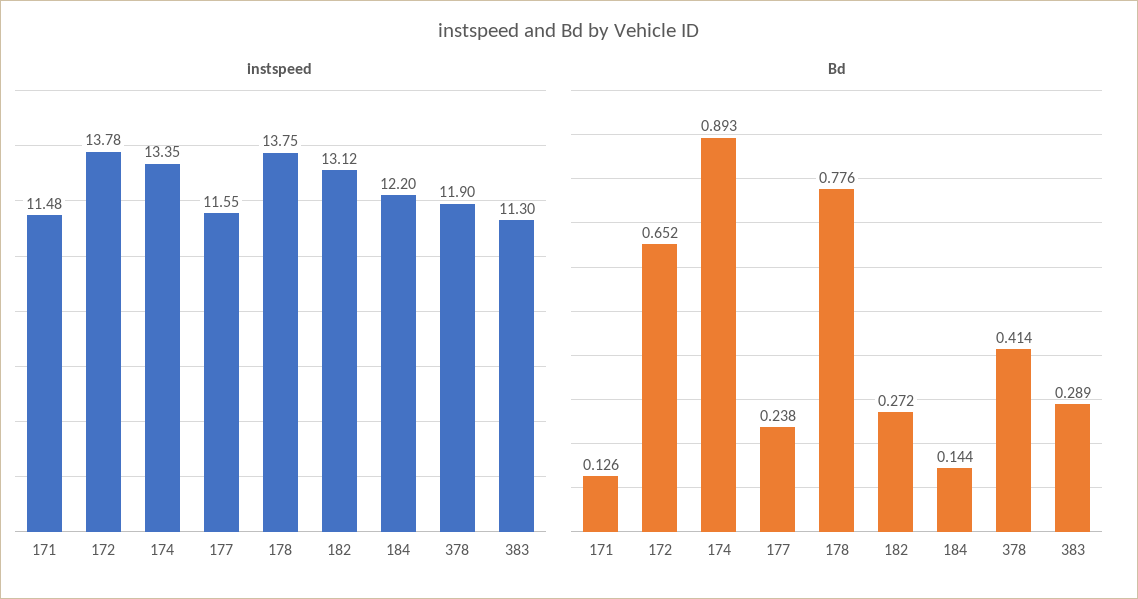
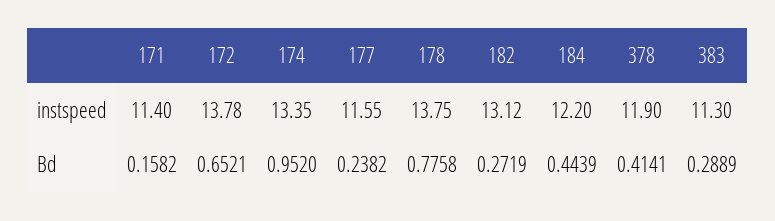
  {
    "instspeed": {
-     "171": 11.48,
+     "171": 11.4,
      "172": 13.78,
      "174": 13.35,
      "177": 11.55,
      "178": 13.75,
      "182": 13.12,
      "184": 12.2,
      "378": 11.9,
      "383": 11.3
    },
    "Bd": {
-     "171": 0.126,
+     "171": 0.1582,
      "172": 0.6521,
-     "174": 0.893,
+     "174": 0.952,
      "177": 0.2382,
      "178": 0.7758,
      "182": 0.2719,
-     "184": 0.144,
+     "184": 0.4439,
      "378": 0.4141,
      "383": 0.2889
    }
  }

